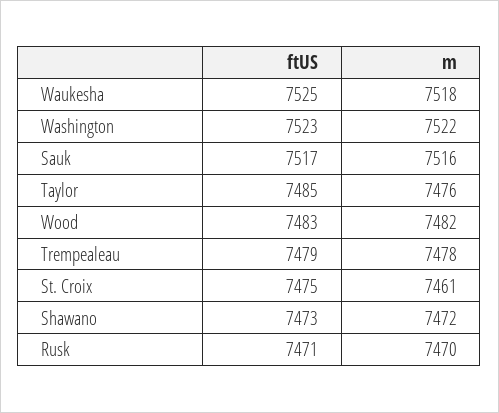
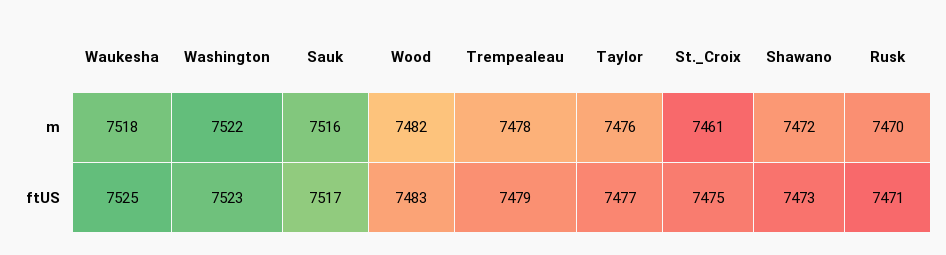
  {
    "ftUS": {
      "Waukesha": 7525,
      "Washington": 7523,
      "Sauk": 7517,
-     "Taylor": 7485,
+     "Taylor": 7477,
      "Wood": 7483,
      "Trempealeau": 7479,
      "St. Croix": 7475,
      "Shawano": 7473,
      "Rusk": 7471
    },
    "m": {
      "Waukesha": 7518,
      "Washington": 7522,
      "Sauk": 7516,
      "Taylor": 7476,
      "Wood": 7482,
      "Trempealeau": 7478,
      "St. Croix": 7461,
      "Shawano": 7472,
      "Rusk": 7470
    }
  }

